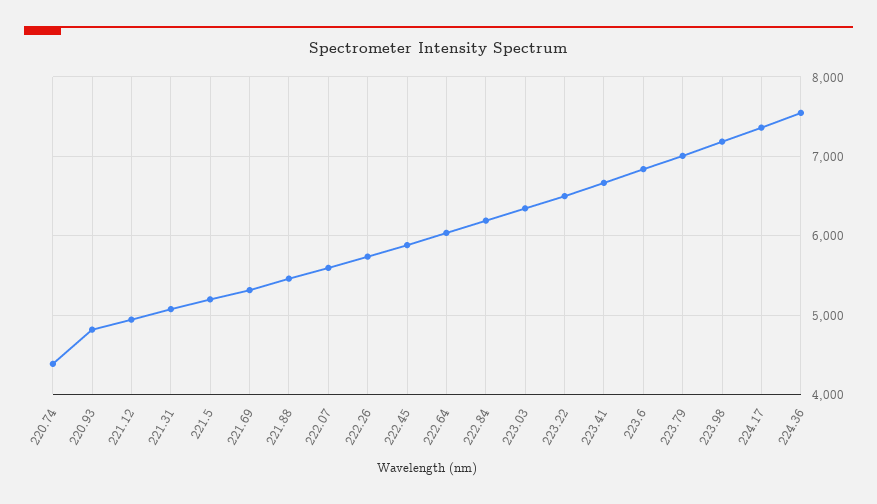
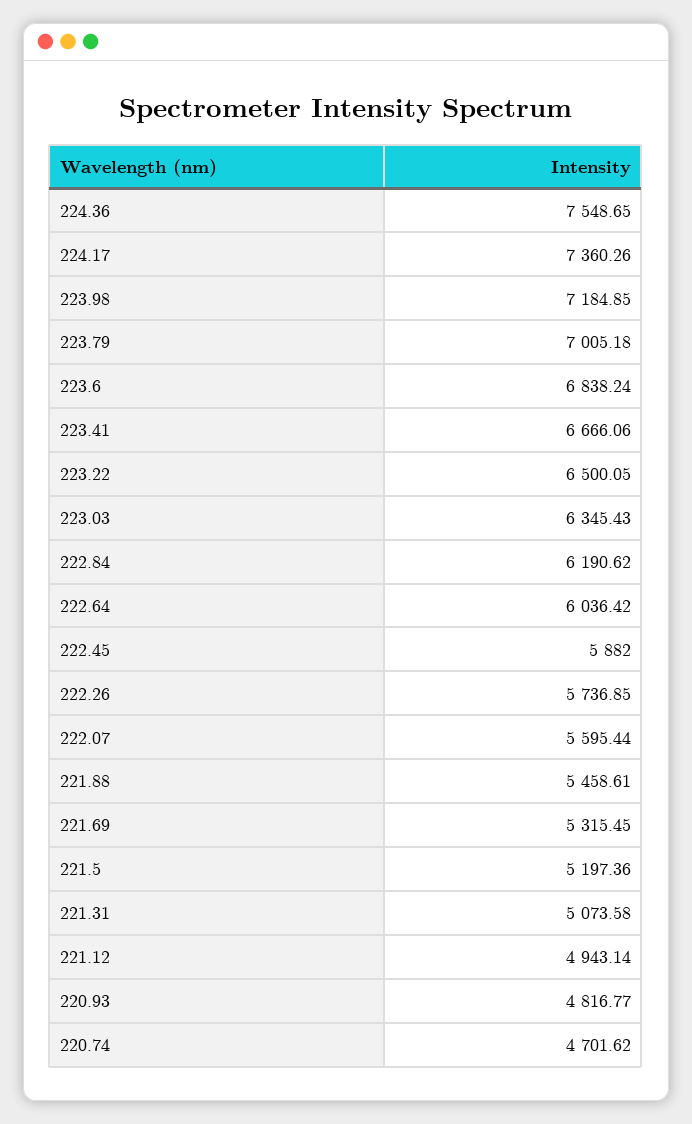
  {
-   "220.74": 4400,
+   "220.74": 4701.62,
    "220.93": 4816.77,
    "221.12": 4943.14,
    "221.31": 5073.58,
    "221.5": 5197.36,
    "221.69": 5315.45,
    "221.88": 5458.61,
    "222.07": 5595.44,
    "222.26": 5736.85,
    "222.45": 5882,
    "222.64": 6036.42,
    "222.84": 6190.62,
    "223.03": 6345.43,
    "223.22": 6500.05,
    "223.41": 6666.06,
    "223.6": 6838.24,
    "223.79": 7005.18,
    "223.98": 7184.85,
    "224.17": 7360.26,
    "224.36": 7548.65
  }

